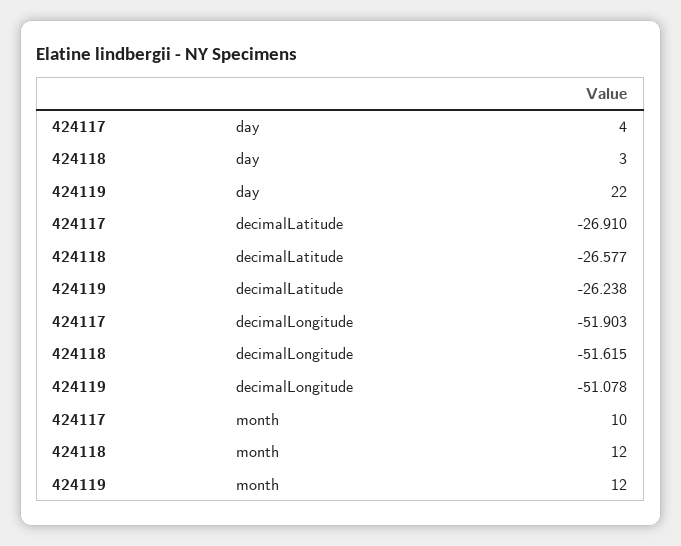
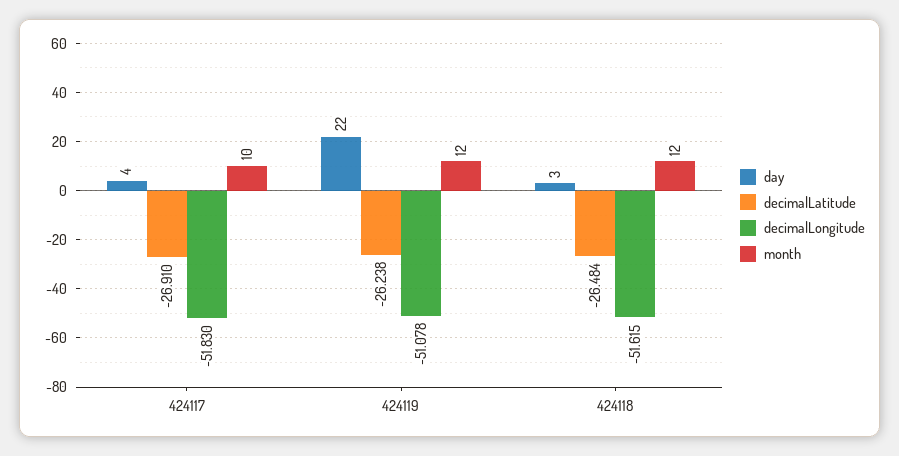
  {
    "day": {
      "424117": 4,
      "424118": 3,
      "424119": 22
    },
    "decimalLatitude": {
      "424117": -26.91,
-     "424118": -26.577,
+     "424118": -26.484,
      "424119": -26.238
    },
    "decimalLongitude": {
-     "424117": -51.903,
+     "424117": -51.83,
      "424118": -51.615,
      "424119": -51.078
    },
    "month": {
      "424117": 10,
      "424118": 12,
      "424119": 12
    }
  }

